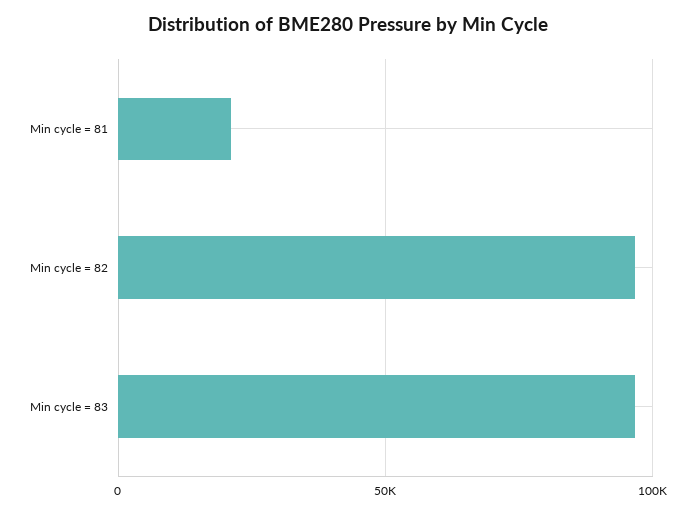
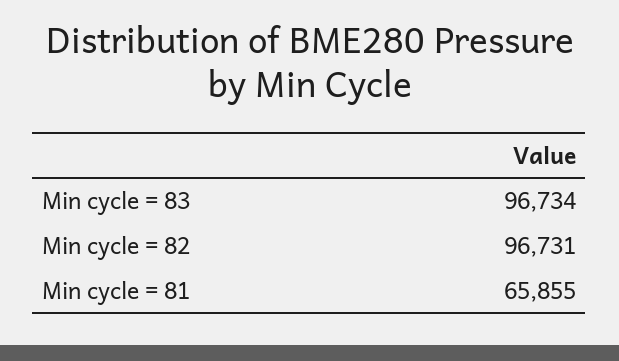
  {
-   "Min cycle = 81": 20000,
+   "Min cycle = 81": 65855,
    "Min cycle = 82": 96731,
    "Min cycle = 83": 96734
  }

